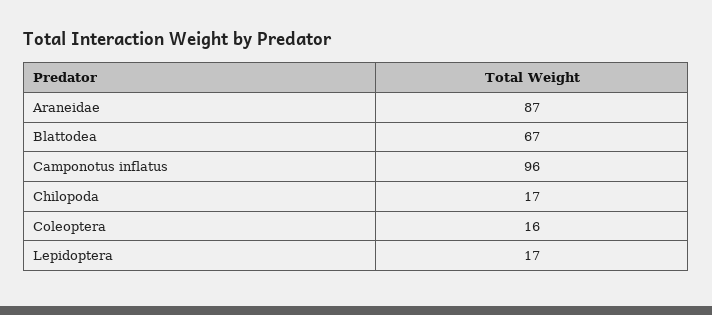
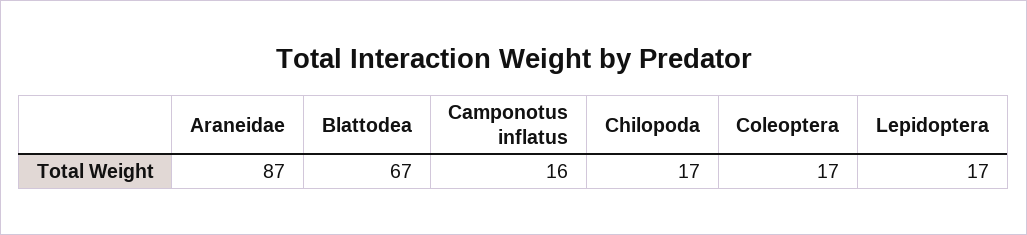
  {
    "Araneidae": 87,
    "Blattodea": 67,
-   "Camponotus inflatus": 96,
+   "Camponotus inflatus": 16,
    "Chilopoda": 17,
-   "Coleoptera": 16,
+   "Coleoptera": 17,
    "Lepidoptera": 17
  }

